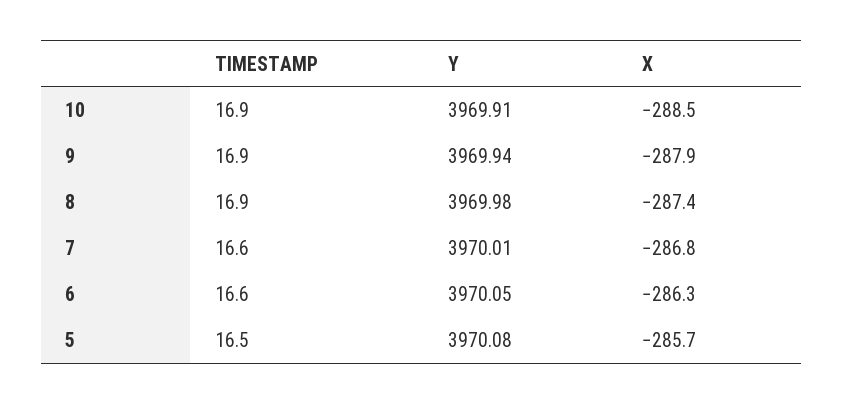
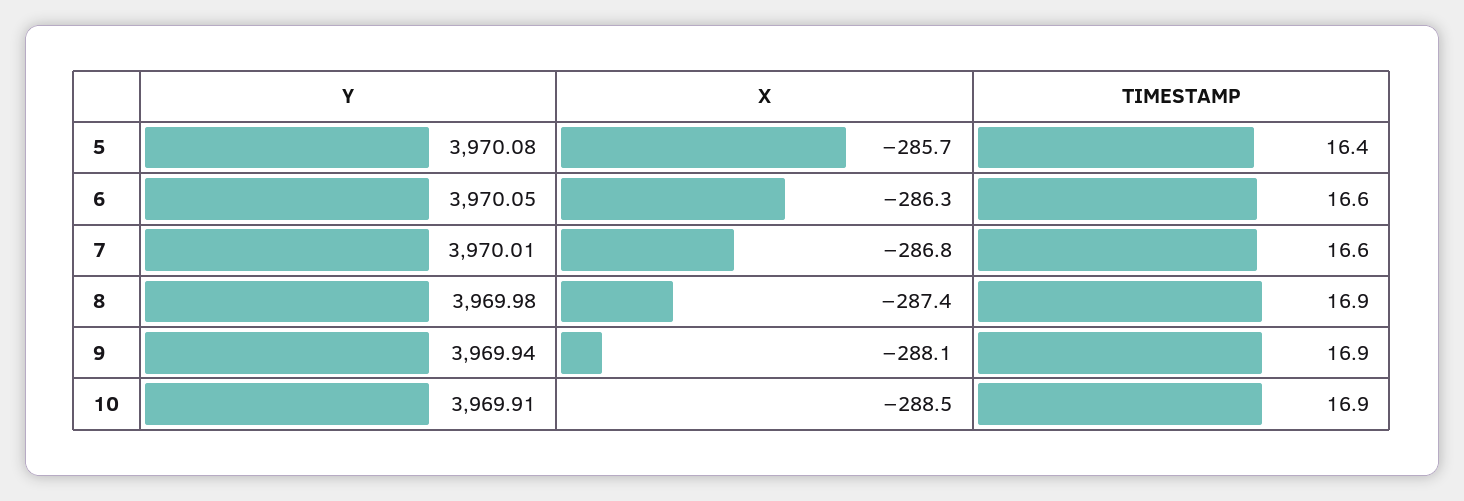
  {
    "TIMESTAMP": {
      "10": 16.9,
      "9": 16.9,
      "8": 16.9,
      "7": 16.6,
      "6": 16.6,
-     "5": 16.5
+     "5": 16.4
    },
    "Y": {
      "10": 3969.91,
      "9": 3969.94,
      "8": 3969.98,
      "7": 3970.01,
      "6": 3970.05,
      "5": 3970.08
    },
    "X": {
      "10": -288.5,
-     "9": -287.9,
+     "9": -288.1,
      "8": -287.4,
      "7": -286.8,
      "6": -286.3,
      "5": -285.7
    }
  }

